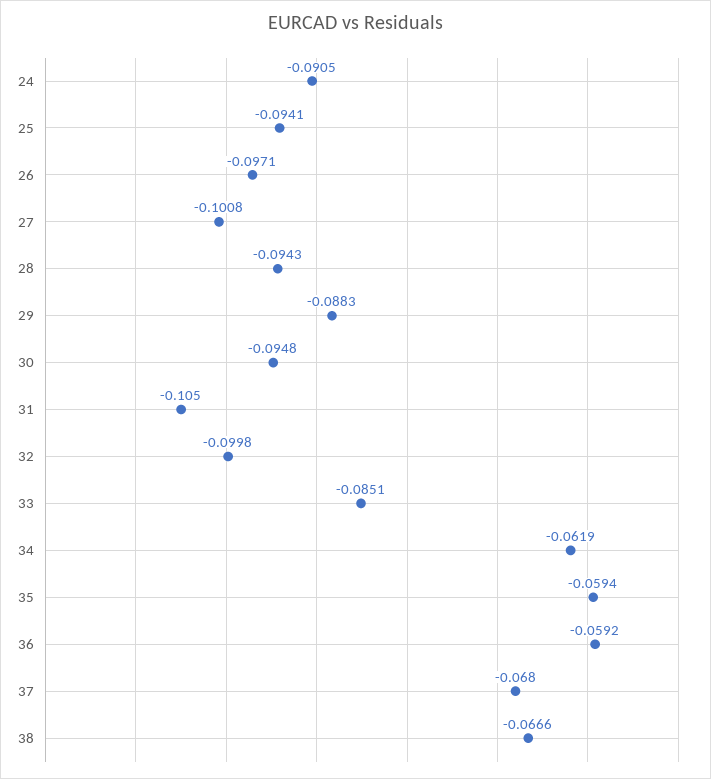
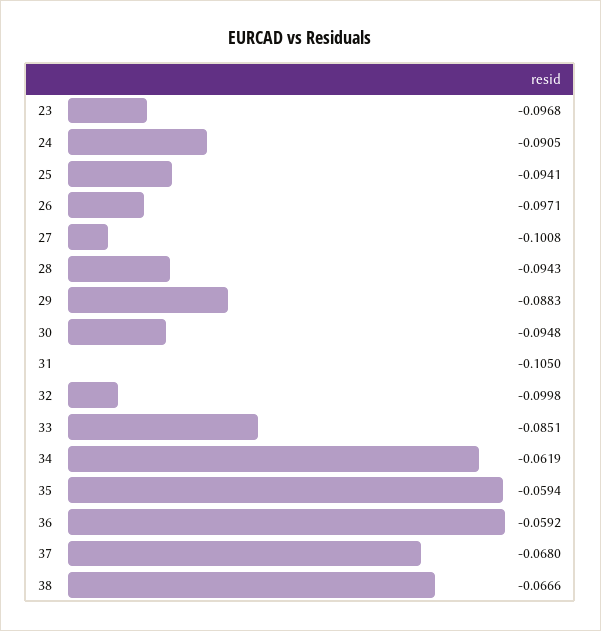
  {
    "24": -0.0905,
    "25": -0.0941,
    "26": -0.0971,
    "27": -0.1008,
    "28": -0.0943,
    "29": -0.0883,
    "30": -0.0948,
    "31": -0.105,
    "32": -0.0998,
    "33": -0.0851,
    "34": -0.0619,
    "35": -0.0594,
    "36": -0.0592,
    "37": -0.068,
-   "38": -0.0666
+   "38": -0.0666,
+   "23": -0.0968
  }

